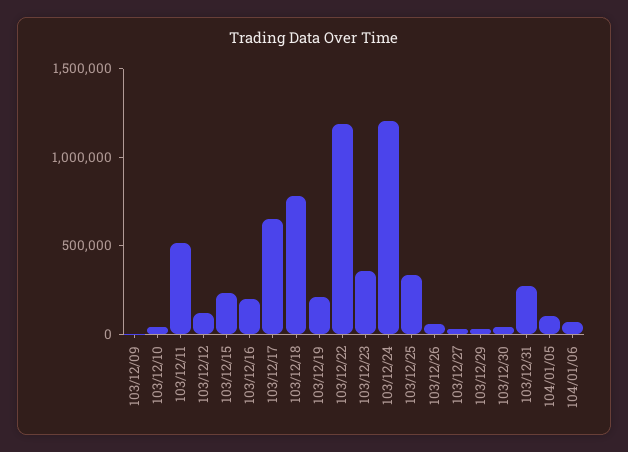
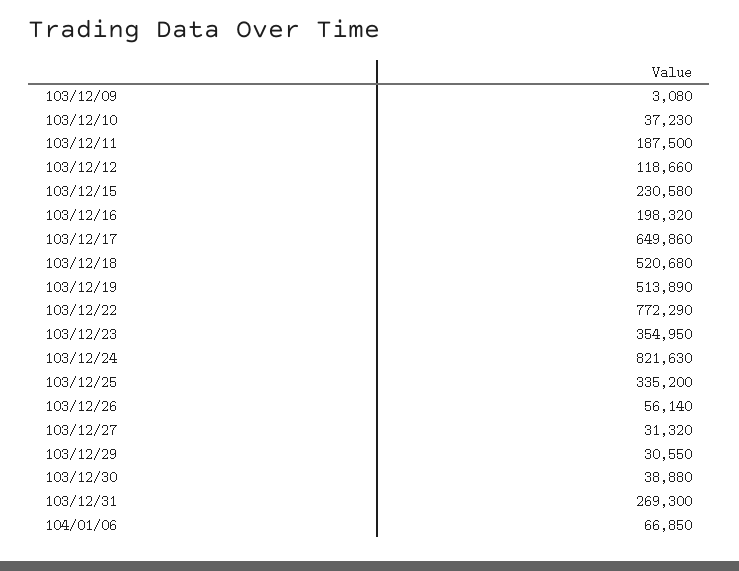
  {
    "103/12/09": 3080,
    "103/12/10": 37230,
-   "103/12/11": 500000,
+   "103/12/11": 187500,
    "103/12/12": 118660,
    "103/12/15": 230580,
    "103/12/16": 198320,
    "103/12/17": 649860,
-   "103/12/18": 800000,
+   "103/12/18": 520680,
-   "103/12/19": 200000,
+   "103/12/19": 513890,
-   "103/12/22": 1200000,
+   "103/12/22": 772290,
    "103/12/23": 354950,
-   "103/12/24": 1200000,
+   "103/12/24": 821630,
    "103/12/25": 335200,
    "103/12/26": 56140,
    "103/12/27": 31320,
    "103/12/29": 30550,
    "103/12/30": 38880,
    "103/12/31": 269300,
-   "104/01/05": 100000,
    "104/01/06": 66850
  }

